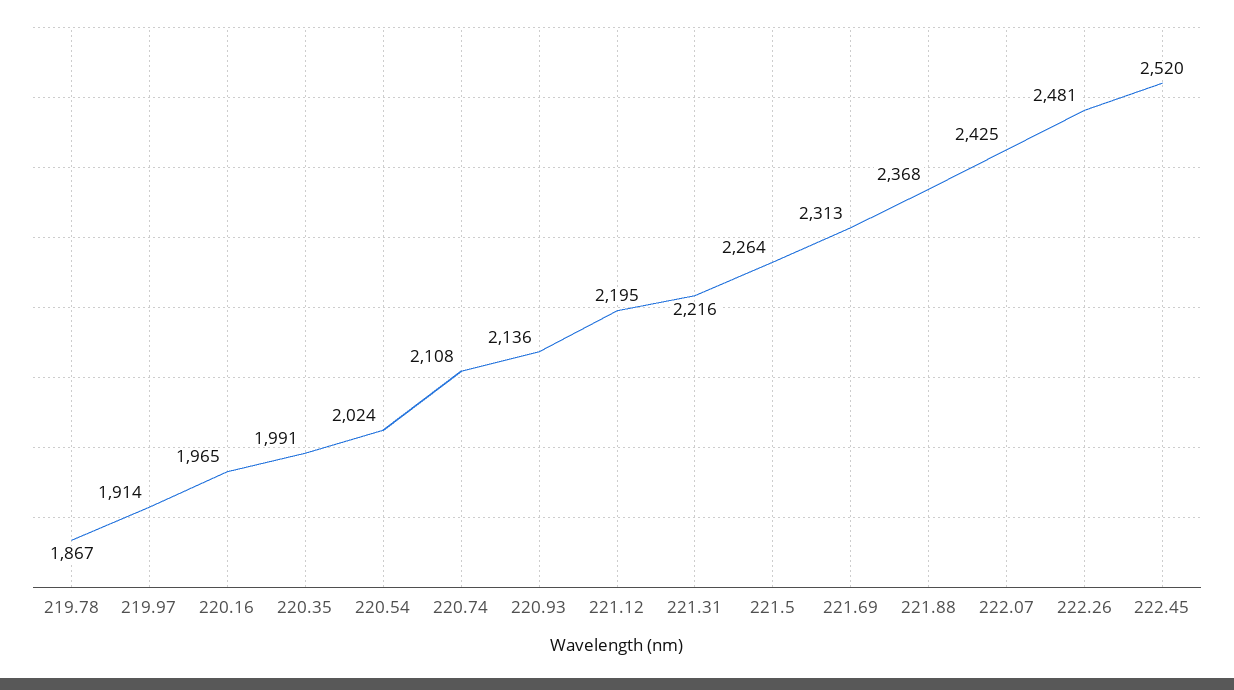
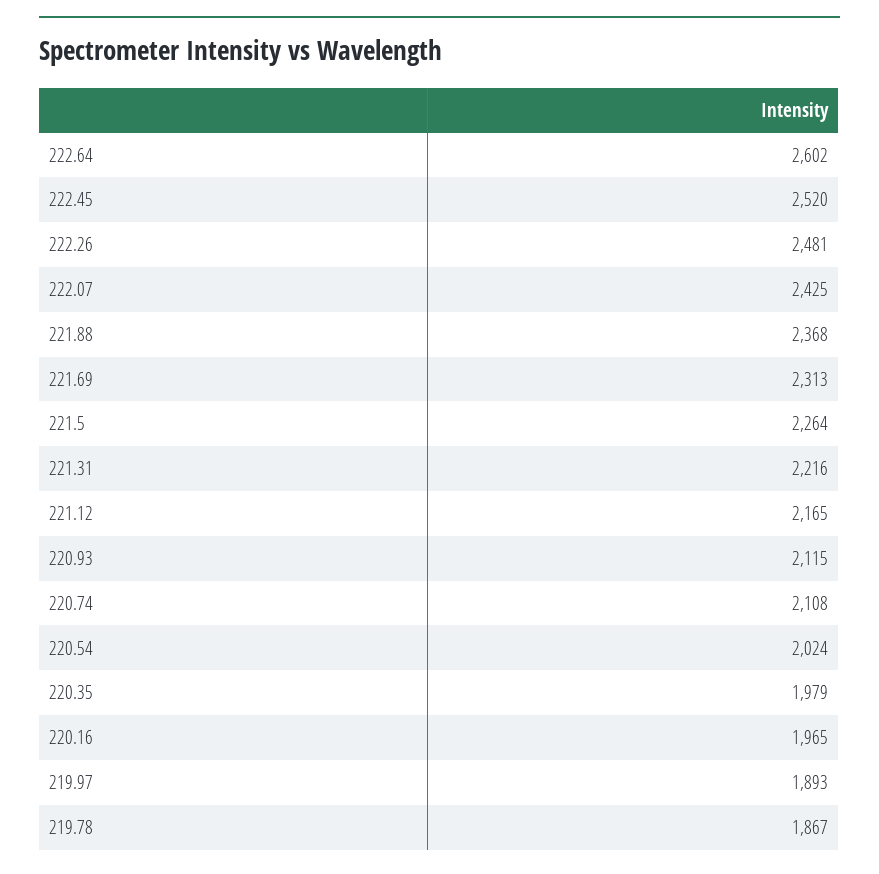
  {
    "219.78": 1867,
-   "219.97": 1914,
+   "219.97": 1893,
    "220.16": 1965,
-   "220.35": 1991,
+   "220.35": 1979,
    "220.54": 2024,
    "220.74": 2108,
-   "220.93": 2136,
+   "220.93": 2115,
-   "221.12": 2195,
+   "221.12": 2165,
    "221.31": 2216,
    "221.5": 2264,
    "221.69": 2313,
    "221.88": 2368,
    "222.07": 2425,
    "222.26": 2481,
-   "222.45": 2520
+   "222.45": 2520,
+   "222.64": 2602
  }

